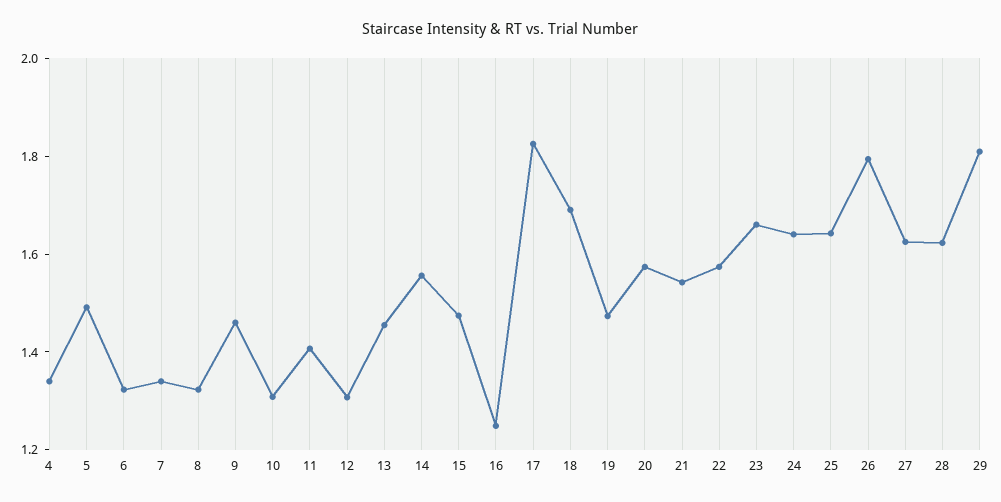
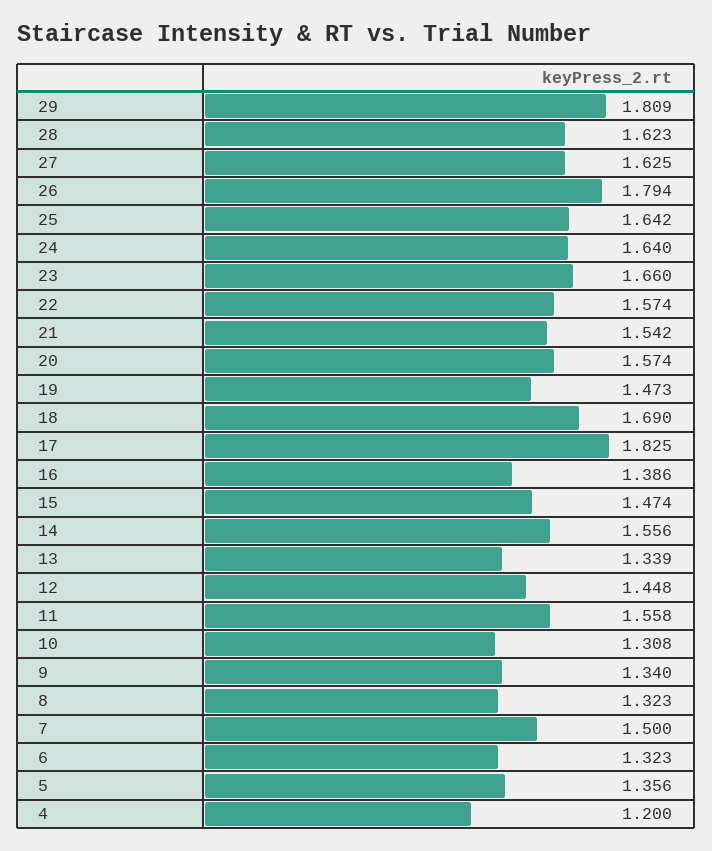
  {
-   "4": 1.35,
+   "4": 1.2,
-   "5": 1.5,
+   "5": 1.356,
    "6": 1.323,
-   "7": 1.35,
+   "7": 1.5,
    "8": 1.323,
-   "9": 1.45,
+   "9": 1.34,
    "10": 1.308,
-   "11": 1.4,
+   "11": 1.558,
-   "12": 1.3,
+   "12": 1.448,
-   "13": 1.45,
+   "13": 1.339,
    "14": 1.556,
    "15": 1.474,
-   "16": 1.25,
+   "16": 1.386,
    "17": 1.825,
    "18": 1.69,
    "19": 1.473,
    "20": 1.574,
    "21": 1.542,
    "22": 1.574,
    "23": 1.66,
    "24": 1.64,
    "25": 1.642,
    "26": 1.794,
    "27": 1.625,
    "28": 1.623,
    "29": 1.809
  }

